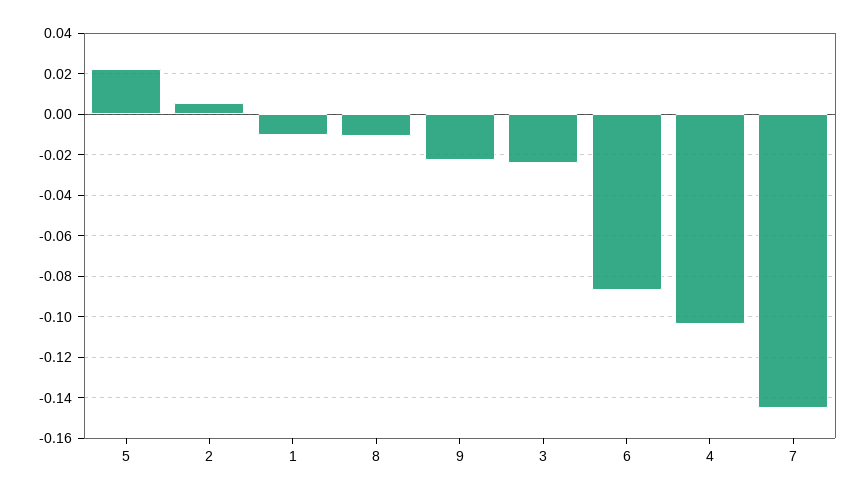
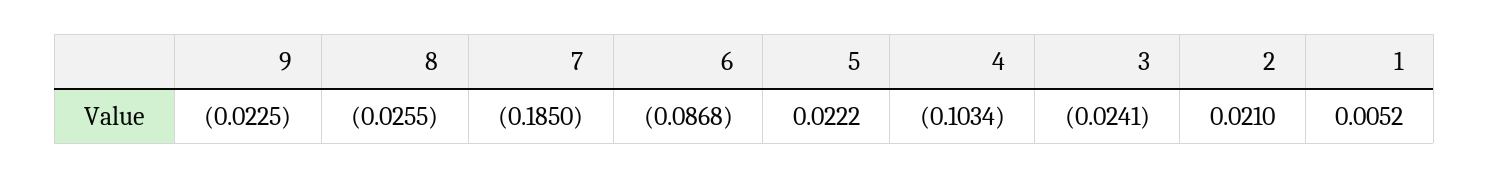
  {
    "5": 0.0222,
-   "2": 0.005,
+   "2": 0.021,
-   "1": -0.01,
+   "1": 0.0052,
-   "8": -0.01,
+   "8": -0.0255,
    "9": -0.0225,
    "3": -0.0241,
    "6": -0.0868,
    "4": -0.1034,
-   "7": -0.145
+   "7": -0.185
  }

